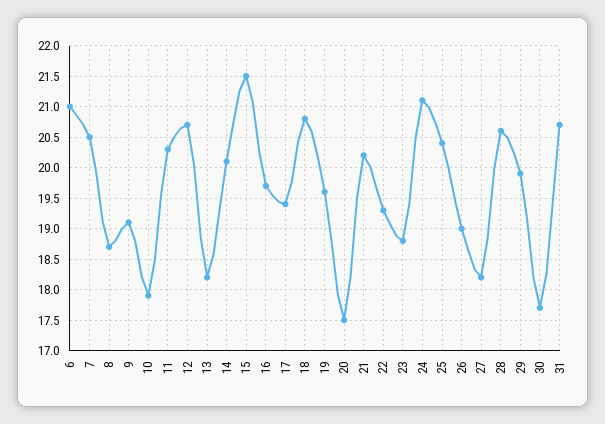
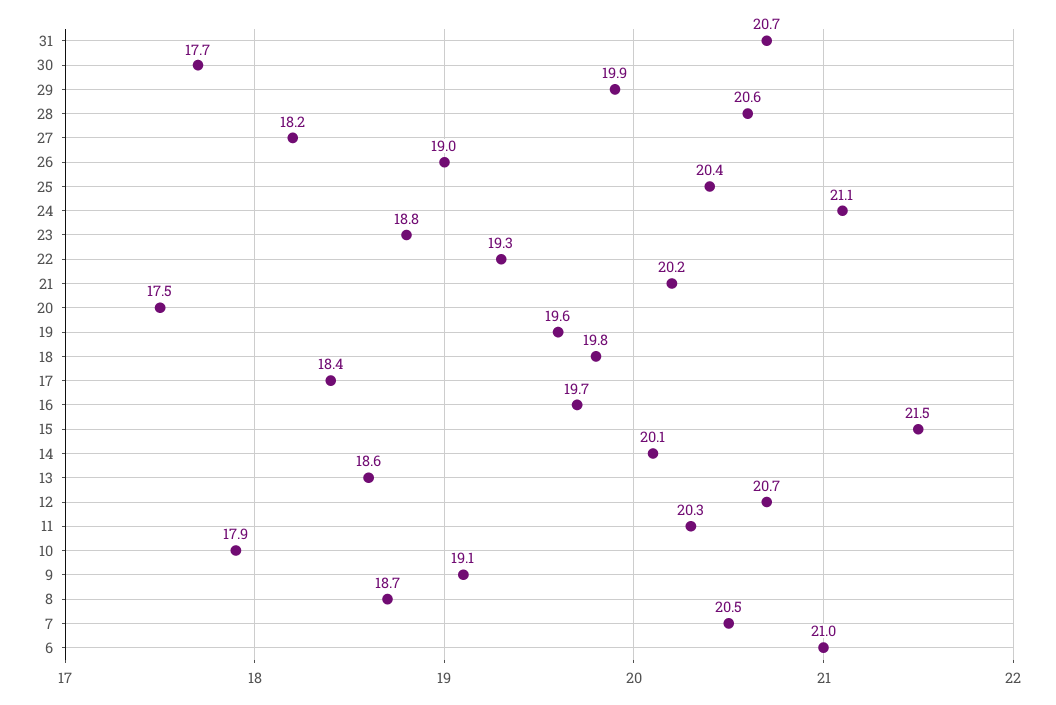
  {
    "6": 21,
    "7": 20.5,
    "8": 18.7,
    "9": 19.1,
    "10": 17.9,
    "11": 20.3,
    "12": 20.7,
-   "13": 18.2,
+   "13": 18.6,
    "14": 20.1,
    "15": 21.5,
    "16": 19.7,
-   "17": 19.4,
+   "17": 18.4,
-   "18": 20.8,
+   "18": 19.8,
    "19": 19.6,
    "20": 17.5,
    "21": 20.2,
    "22": 19.3,
    "23": 18.8,
    "24": 21.1,
    "25": 20.4,
    "26": 19,
    "27": 18.2,
    "28": 20.6,
    "29": 19.9,
    "30": 17.7,
    "31": 20.7
  }

